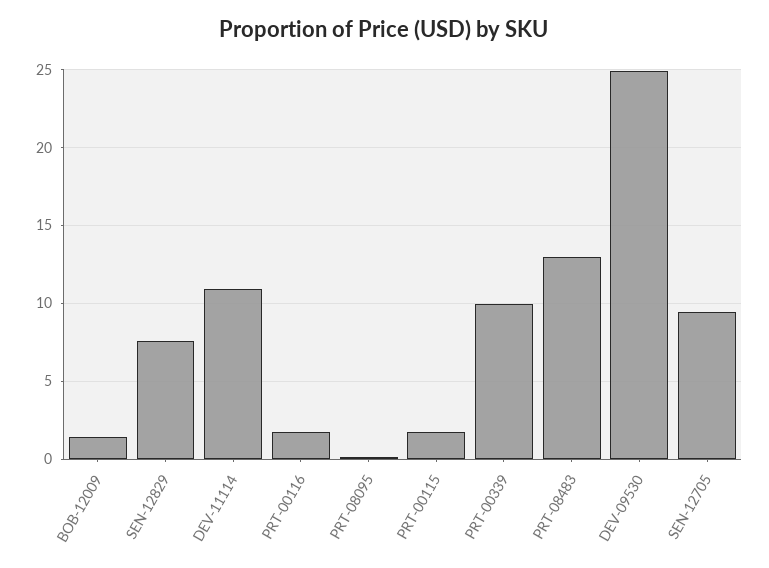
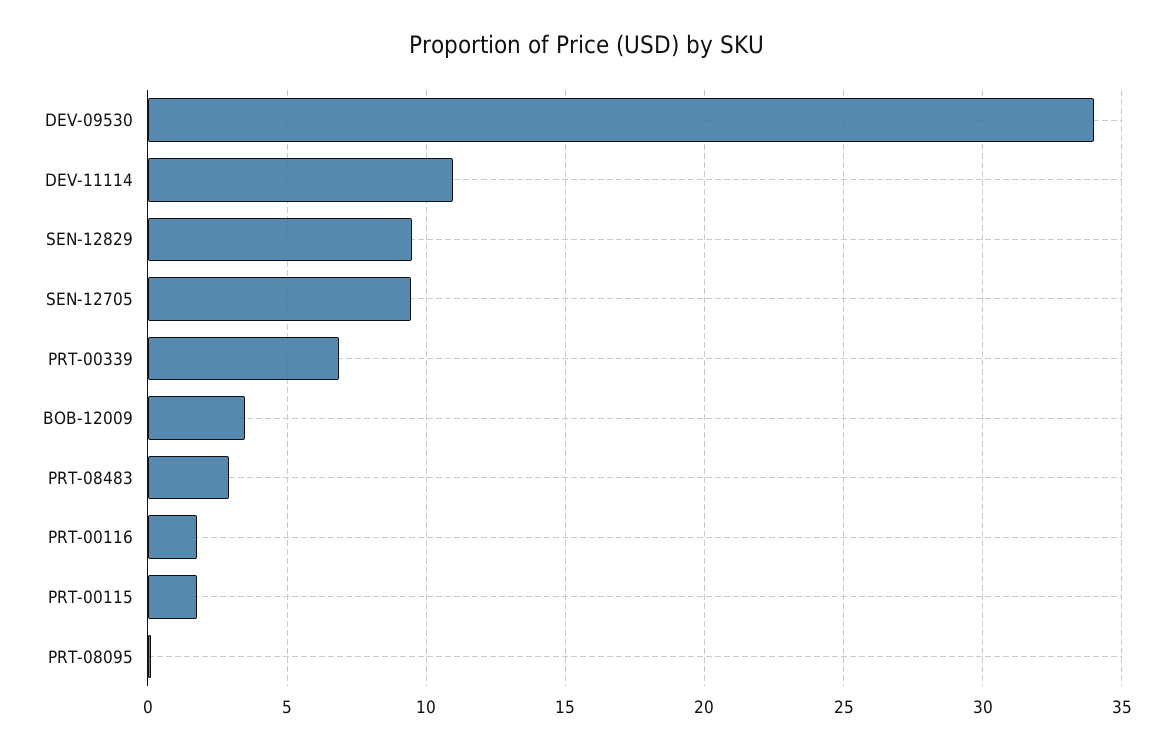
  {
-   "BOB-12009": 1.5,
+   "BOB-12009": 3.5,
-   "SEN-12829": 7.5,
+   "SEN-12829": 9.5,
    "DEV-11114": 11,
    "PRT-00116": 2,
    "PRT-08095": 0,
    "PRT-00115": 2,
-   "PRT-00339": 10,
+   "PRT-00339": 7,
-   "PRT-08483": 13,
+   "PRT-08483": 3,
-   "DEV-09530": 25,
+   "DEV-09530": 34,
    "SEN-12705": 9.5
  }

